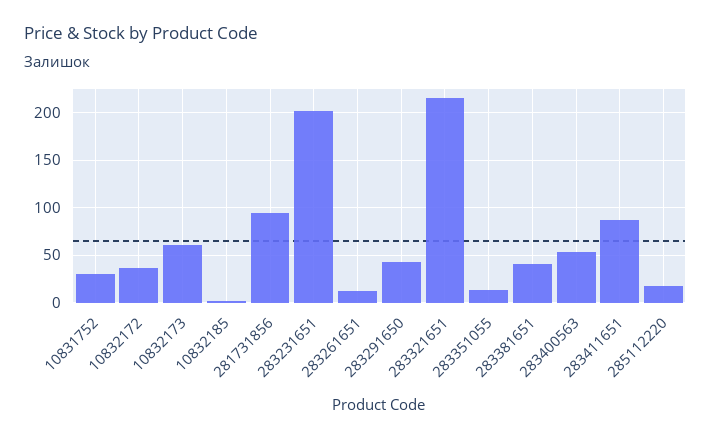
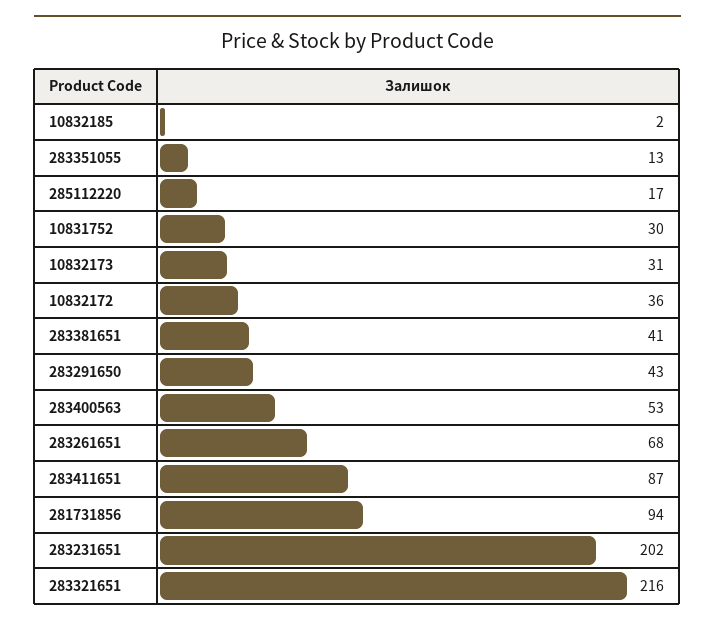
  {
    "10831752": 30,
    "10832172": 36,
-   "10832173": 60,
+   "10832173": 31,
    "10832185": 2,
    "281731856": 94,
    "283231651": 202,
-   "283261651": 10,
+   "283261651": 68,
    "283291650": 43,
    "283321651": 216,
    "283351055": 13,
    "283381651": 41,
    "283400563": 53,
    "283411651": 87,
    "285112220": 17
  }

